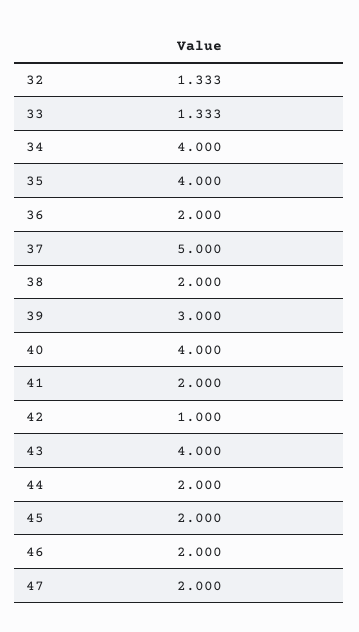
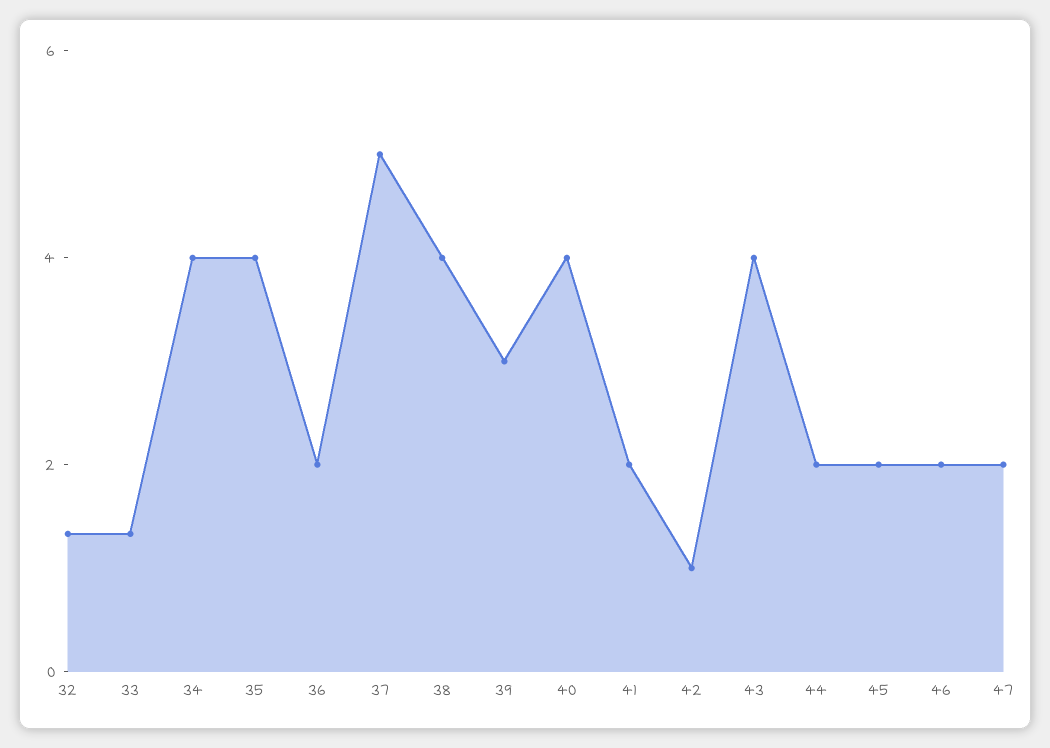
  {
    "32": 1.333,
    "33": 1.333,
    "34": 4,
    "35": 4,
    "36": 2,
    "37": 5,
-   "38": 2,
+   "38": 4,
    "39": 3,
    "40": 4,
    "41": 2,
    "42": 1,
    "43": 4,
    "44": 2,
    "45": 2,
    "46": 2,
    "47": 2
  }

